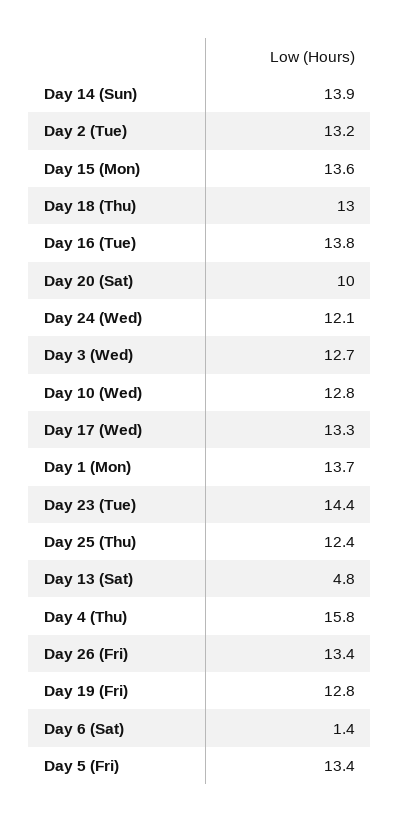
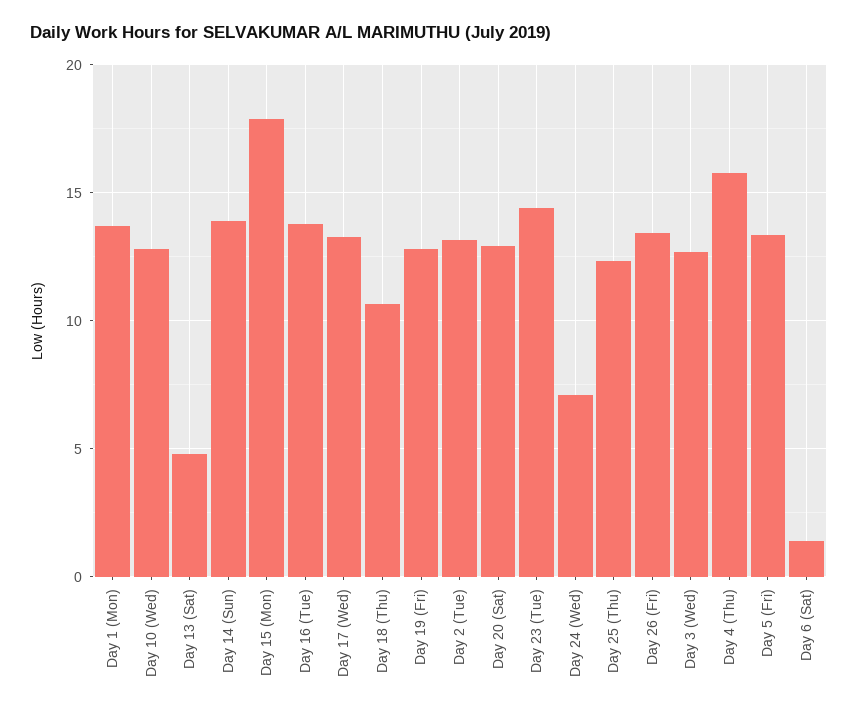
  {
    "Day 14 (Sun)": 13.9,
    "Day 2 (Tue)": 13.2,
-   "Day 15 (Mon)": 13.6,
+   "Day 15 (Mon)": 18,
-   "Day 18 (Thu)": 13,
+   "Day 18 (Thu)": 10.5,
    "Day 16 (Tue)": 13.8,
-   "Day 20 (Sat)": 10,
+   "Day 20 (Sat)": 13,
-   "Day 24 (Wed)": 12.1,
+   "Day 24 (Wed)": 7,
    "Day 3 (Wed)": 12.7,
    "Day 10 (Wed)": 12.8,
    "Day 17 (Wed)": 13.3,
    "Day 1 (Mon)": 13.7,
    "Day 23 (Tue)": 14.4,
    "Day 25 (Thu)": 12.4,
    "Day 13 (Sat)": 4.8,
    "Day 4 (Thu)": 15.8,
    "Day 26 (Fri)": 13.4,
    "Day 19 (Fri)": 12.8,
    "Day 6 (Sat)": 1.4,
    "Day 5 (Fri)": 13.4
  }

